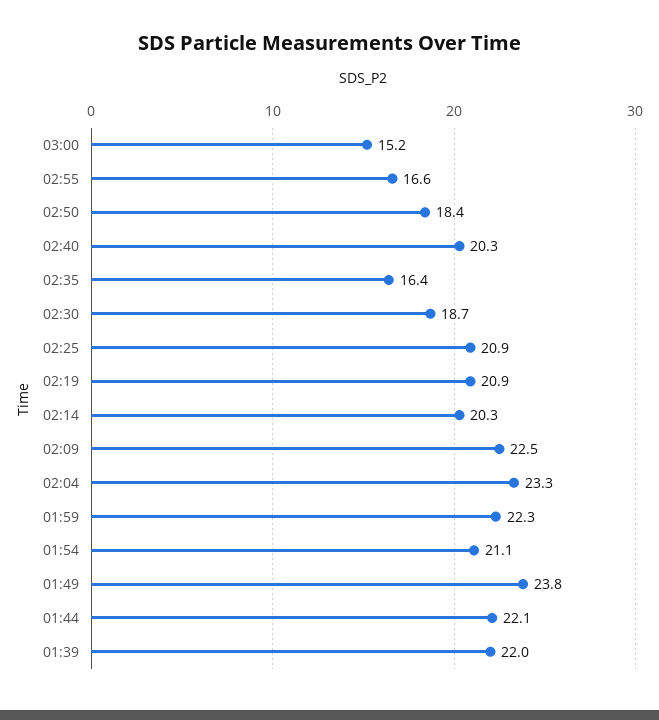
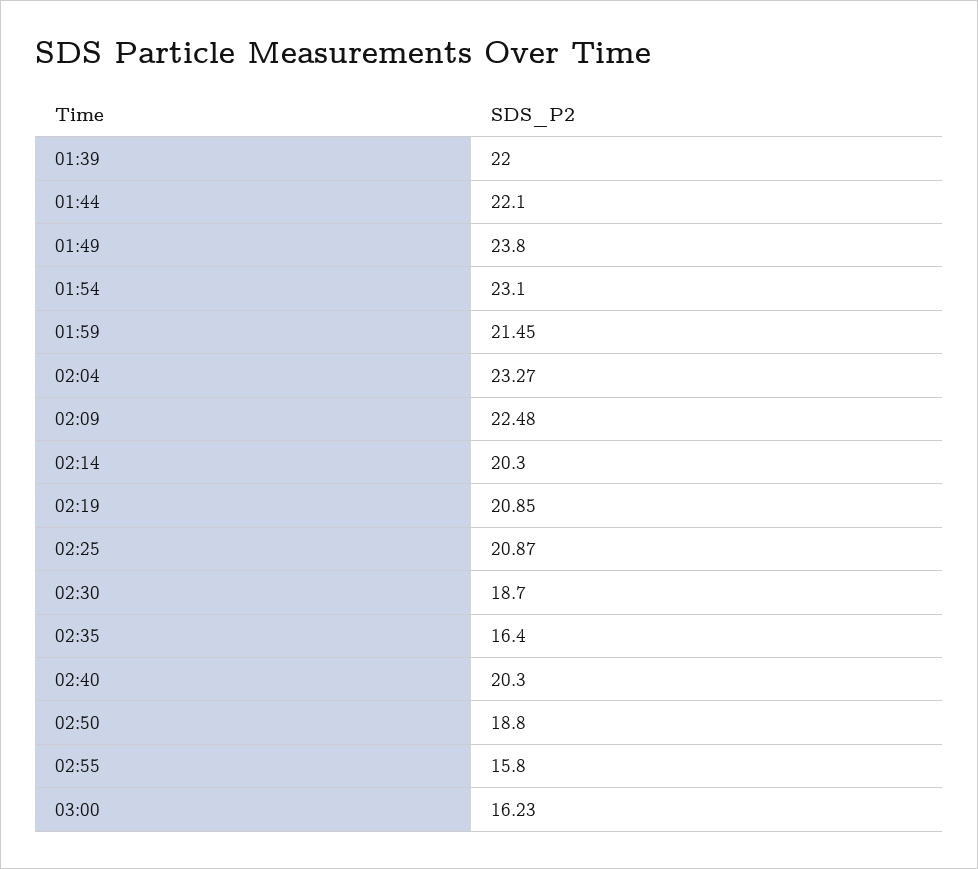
  {
-   "03:00": 15.2,
+   "03:00": 16.23,
-   "02:55": 16.6,
+   "02:55": 15.8,
-   "02:50": 18.4,
+   "02:50": 18.8,
    "02:40": 20.3,
    "02:35": 16.4,
    "02:30": 18.7,
    "02:25": 20.87,
    "02:19": 20.85,
    "02:14": 20.3,
    "02:09": 22.48,
    "02:04": 23.27,
-   "01:59": 22.3,
+   "01:59": 21.45,
-   "01:54": 21.1,
+   "01:54": 23.1,
    "01:49": 23.8,
    "01:44": 22.1,
    "01:39": 22
  }

